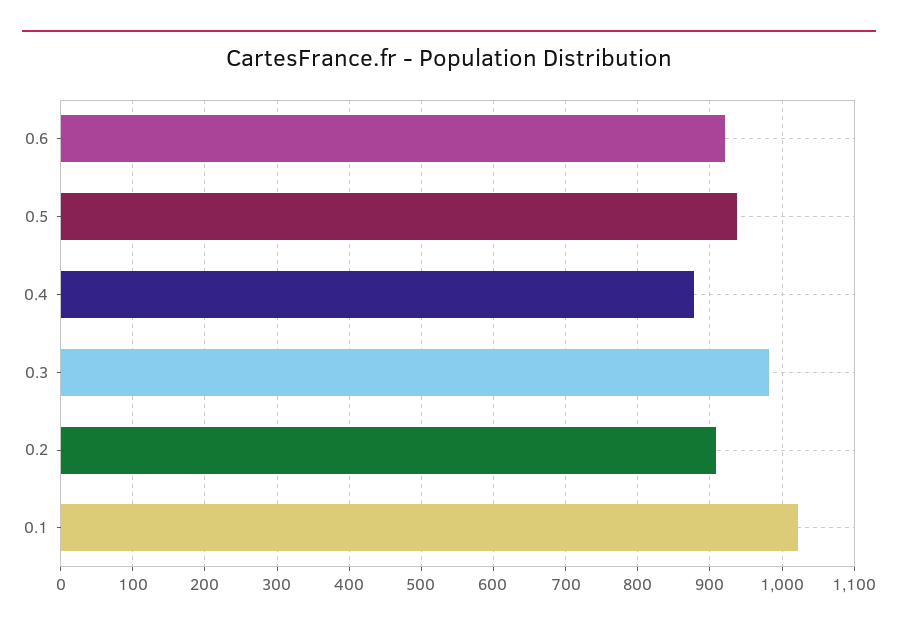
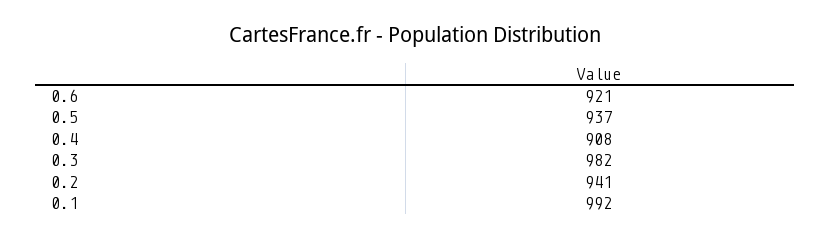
  {
    "0.6": 921,
    "0.5": 937,
-   "0.4": 880,
+   "0.4": 908,
    "0.3": 982,
-   "0.2": 910,
+   "0.2": 941,
-   "0.1": 1020
+   "0.1": 992
  }

